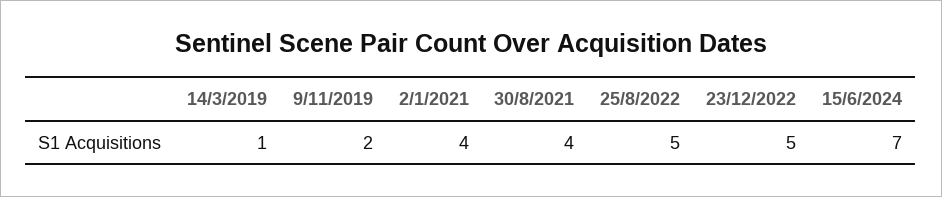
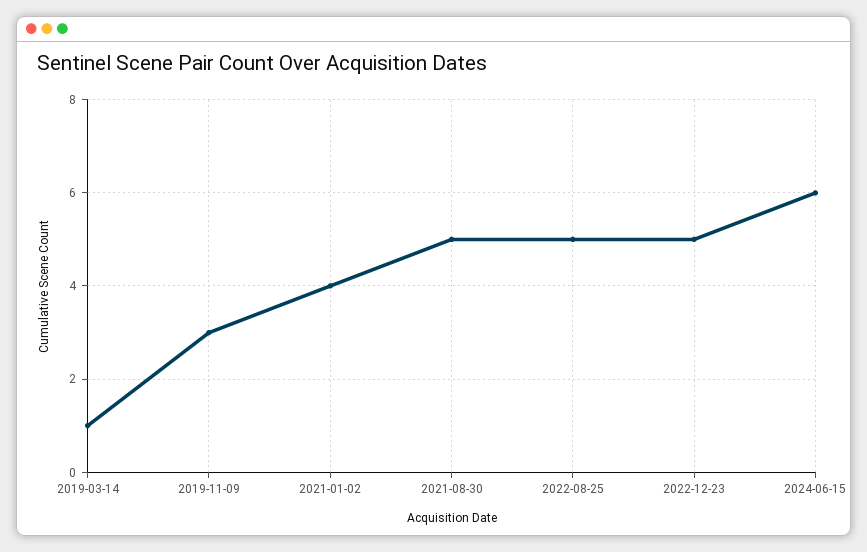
  {
    "14/3/2019": 1,
-   "9/11/2019": 2,
+   "9/11/2019": 3,
    "2/1/2021": 4,
-   "30/8/2021": 4,
+   "30/8/2021": 5,
    "25/8/2022": 5,
    "23/12/2022": 5,
-   "15/6/2024": 7
+   "15/6/2024": 6
  }

